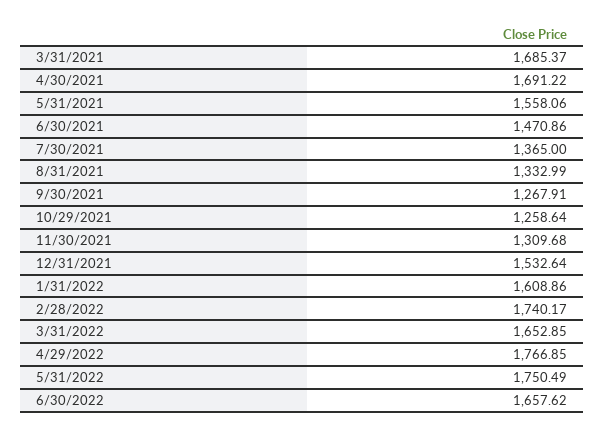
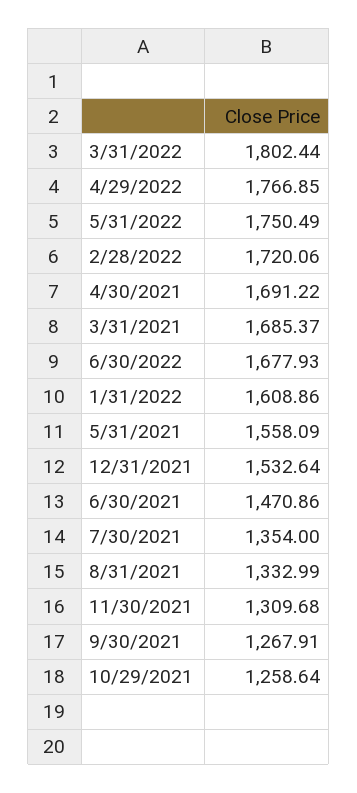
  {
    "3/31/2021": 1685.37,
    "4/30/2021": 1691.22,
-   "5/31/2021": 1558.06,
+   "5/31/2021": 1558.09,
    "6/30/2021": 1470.86,
-   "7/30/2021": 1365,
+   "7/30/2021": 1354,
    "8/31/2021": 1332.99,
    "9/30/2021": 1267.91,
    "10/29/2021": 1258.64,
    "11/30/2021": 1309.68,
    "12/31/2021": 1532.64,
    "1/31/2022": 1608.86,
-   "2/28/2022": 1740.17,
+   "2/28/2022": 1720.06,
-   "3/31/2022": 1652.85,
+   "3/31/2022": 1802.44,
    "4/29/2022": 1766.85,
    "5/31/2022": 1750.49,
-   "6/30/2022": 1657.62
+   "6/30/2022": 1677.93
  }

